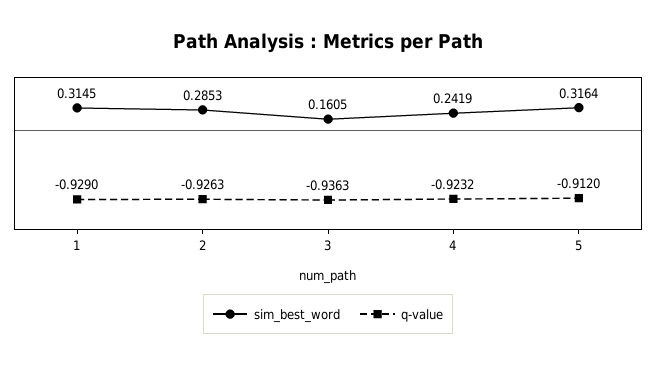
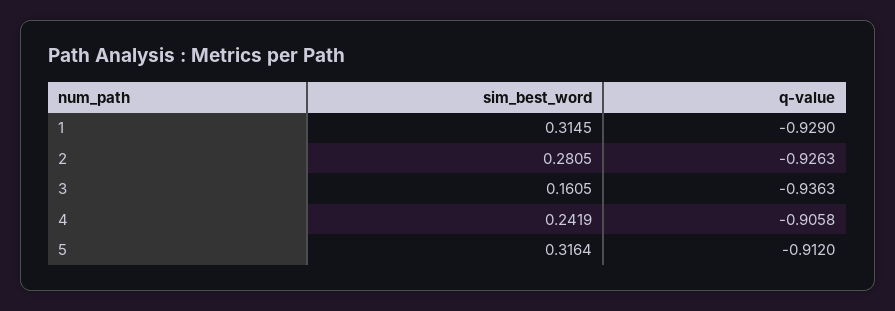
  {
    "sim_best_word": {
      "1": 0.3145,
-     "2": 0.2853,
+     "2": 0.2805,
      "3": 0.1605,
      "4": 0.2419,
      "5": 0.3164
    },
    "q-value": {
      "1": -0.929,
      "2": -0.9263,
      "3": -0.9363,
-     "4": -0.9232,
+     "4": -0.9058,
      "5": -0.912
    }
  }

